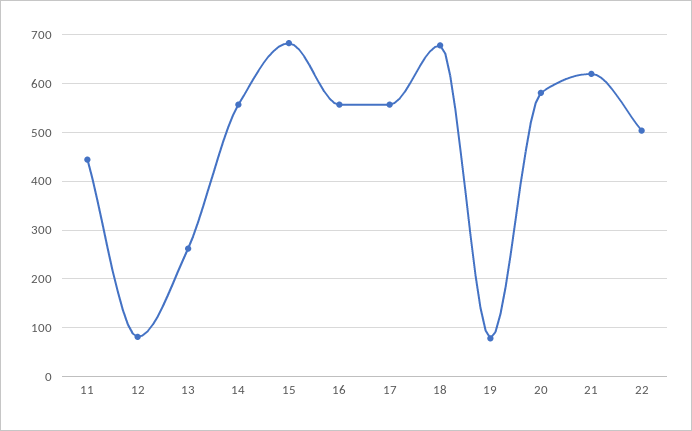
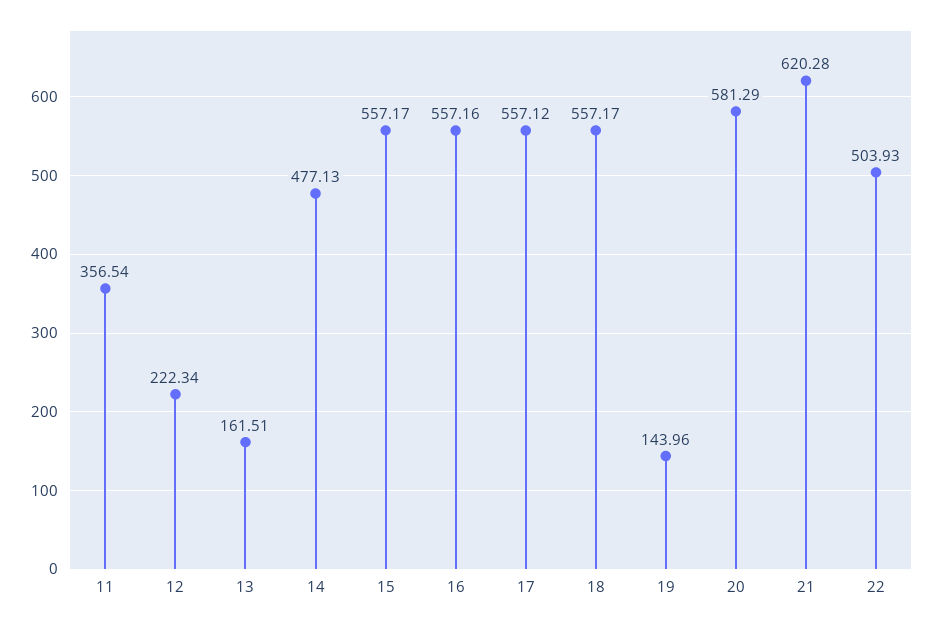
  {
-   "11": 440,
+   "11": 356.54,
-   "12": 80,
+   "12": 222.34,
-   "13": 260,
+   "13": 161.51,
-   "14": 560,
+   "14": 477.13,
-   "15": 680,
+   "15": 557.17,
    "16": 557.16,
    "17": 557.12,
-   "18": 680,
+   "18": 557.17,
-   "19": 80,
+   "19": 143.96,
    "20": 581.29,
    "21": 620.28,
    "22": 503.93
  }

